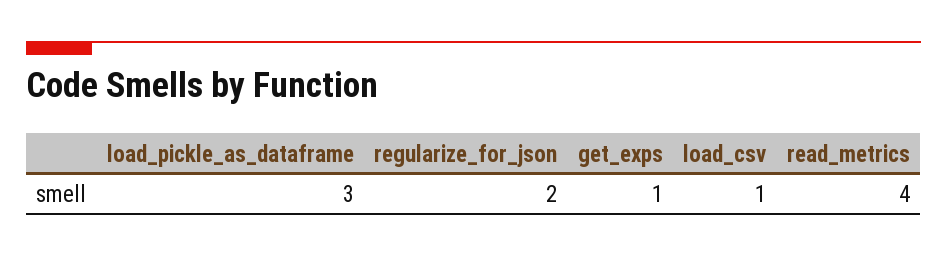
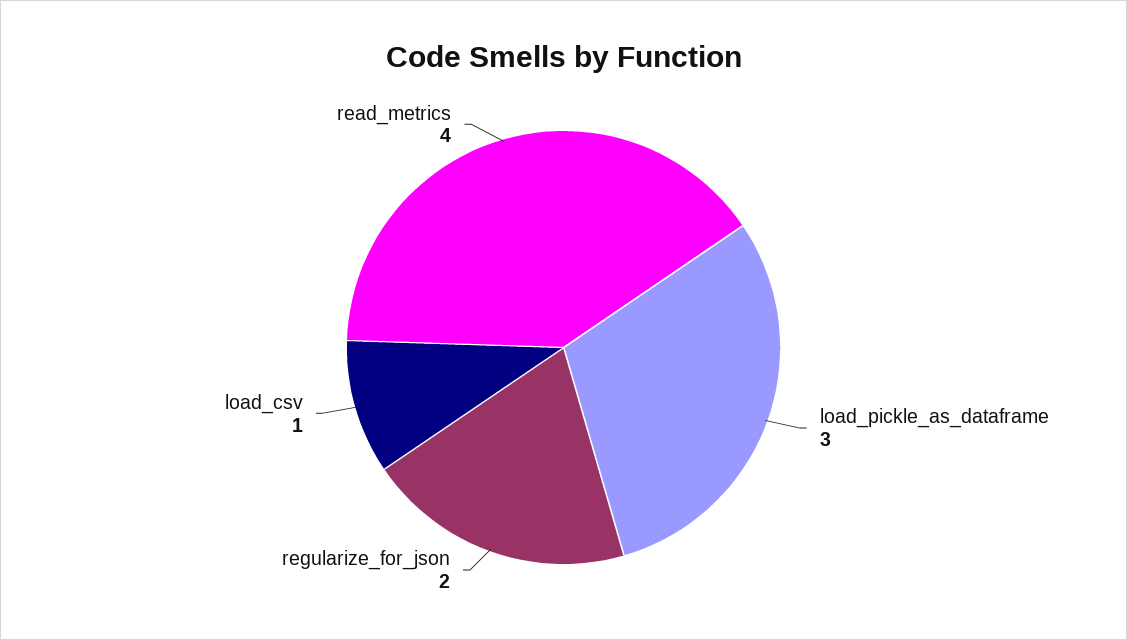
  {
    "load_pickle_as_dataframe": 3,
    "regularize_for_json": 2,
-   "get_exps": 1,
    "load_csv": 1,
    "read_metrics": 4
  }

